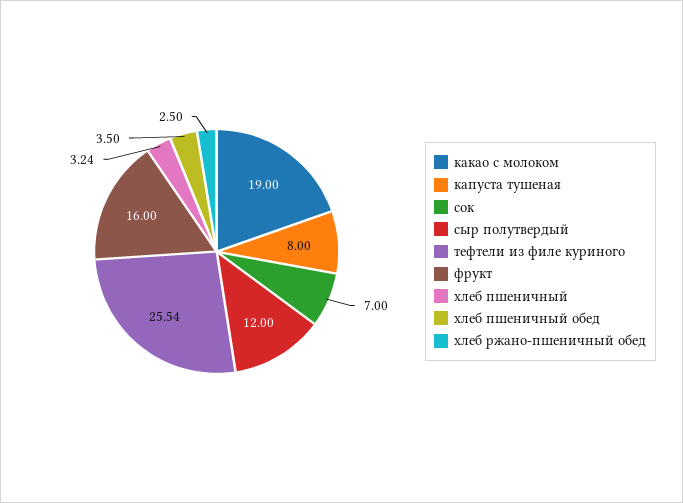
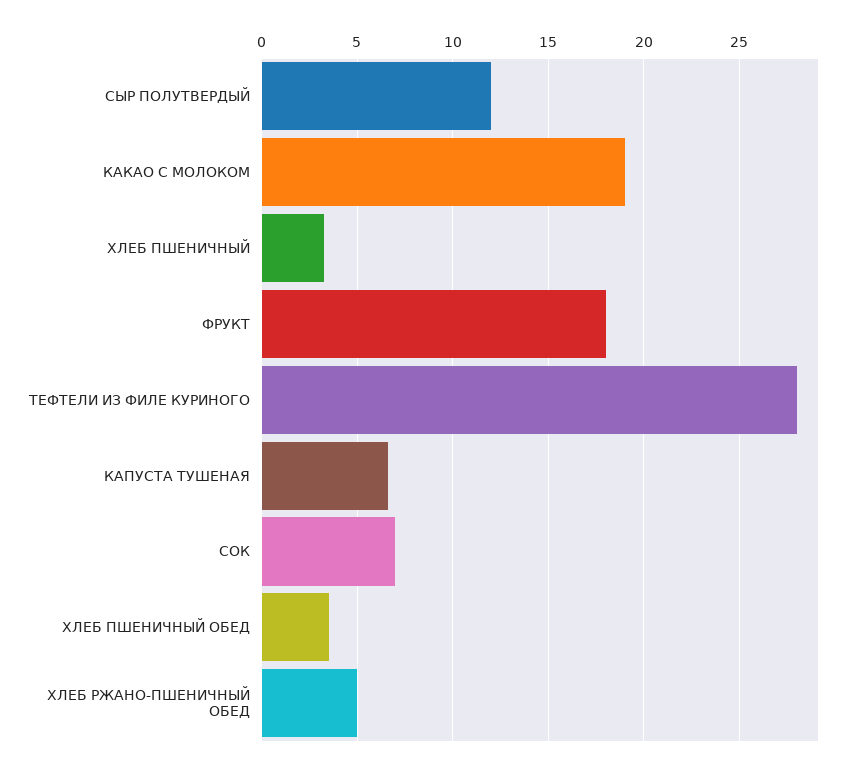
  {
    "какао с молоком": 19,
-   "капуста тушеная": 8,
+   "капуста тушеная": 6.5,
    "сок": 7,
    "сыр полутвердый": 12,
-   "тефтели из филе куриного": 25.54,
+   "тефтели из филе куриного": 28,
-   "фрукт": 16,
+   "фрукт": 18,
    "хлеб пшеничный": 3.24,
    "хлеб пшеничный обед": 3.5,
-   "хлеб ржано-пшеничный обед": 2.5
+   "хлеб ржано-пшеничный обед": 5
  }

